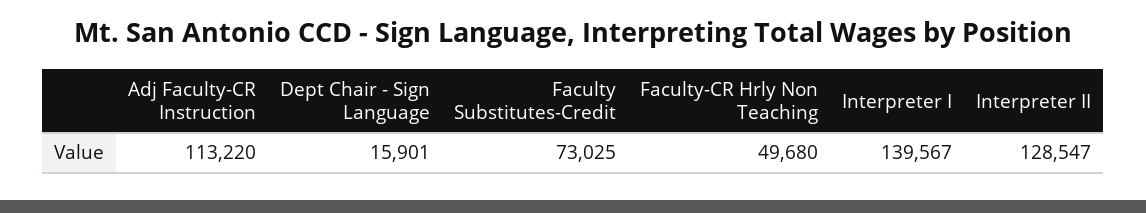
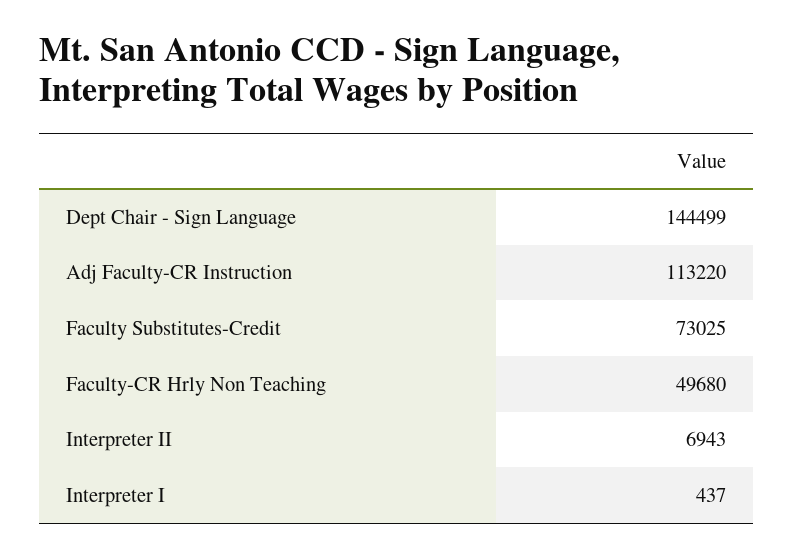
  {
    "Adj Faculty-CR Instruction": 113220,
-   "Dept Chair - Sign Language": 15901,
+   "Dept Chair - Sign Language": 144499,
    "Faculty Substitutes-Credit": 73025,
    "Faculty-CR Hrly Non Teaching": 49680,
-   "Interpreter I": 139567,
+   "Interpreter I": 437,
-   "Interpreter II": 128547
+   "Interpreter II": 6943
  }

